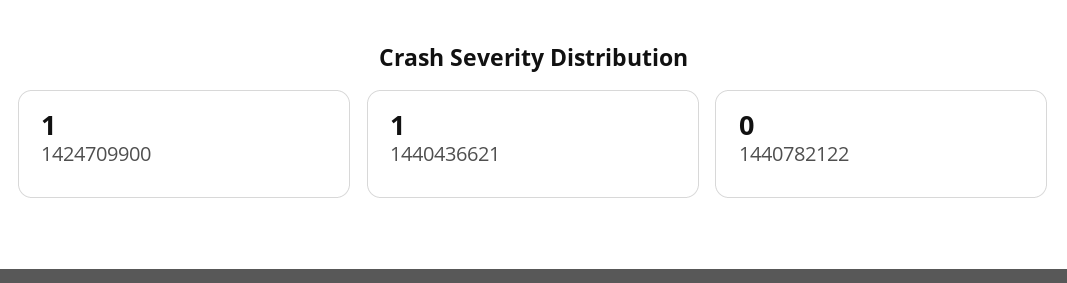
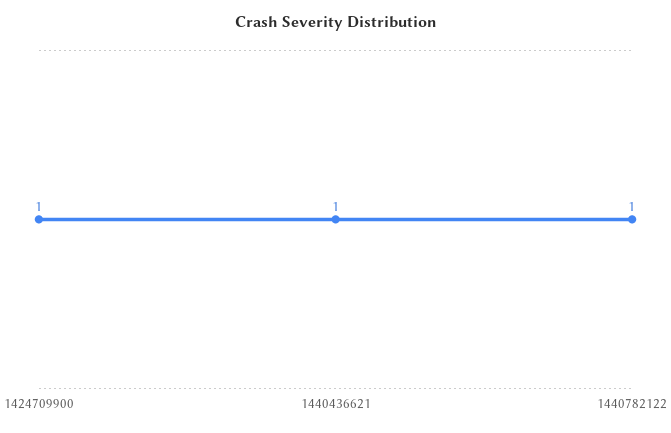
  {
    "1424709900": 1,
    "1440436621": 1,
-   "1440782122": 0
+   "1440782122": 1
  }

